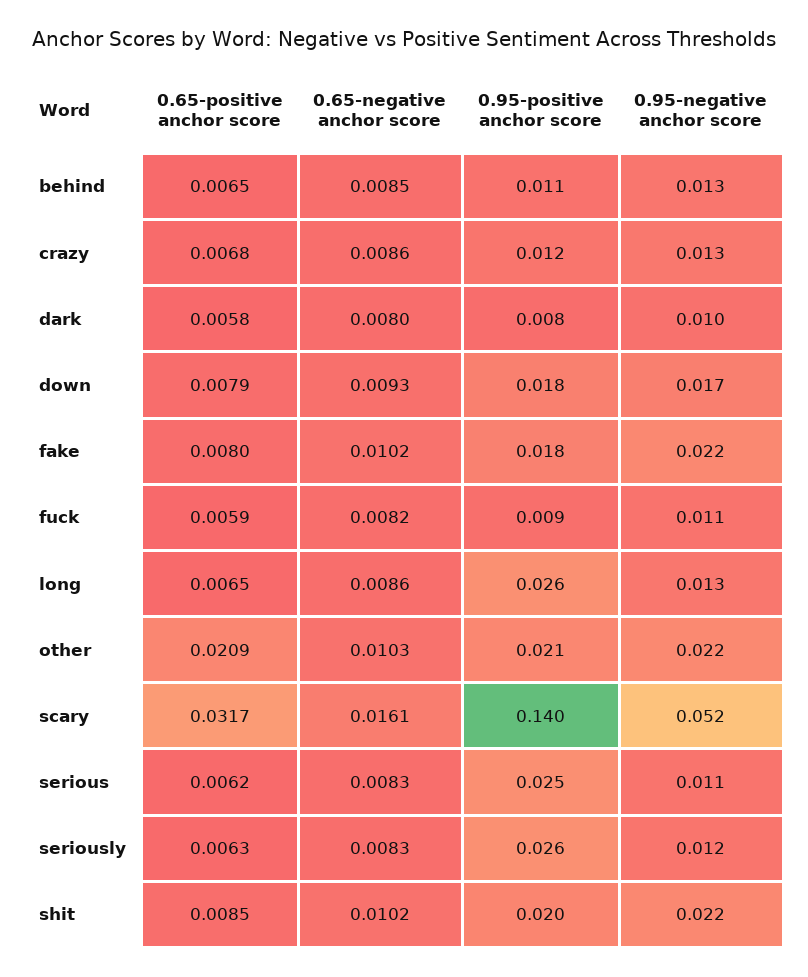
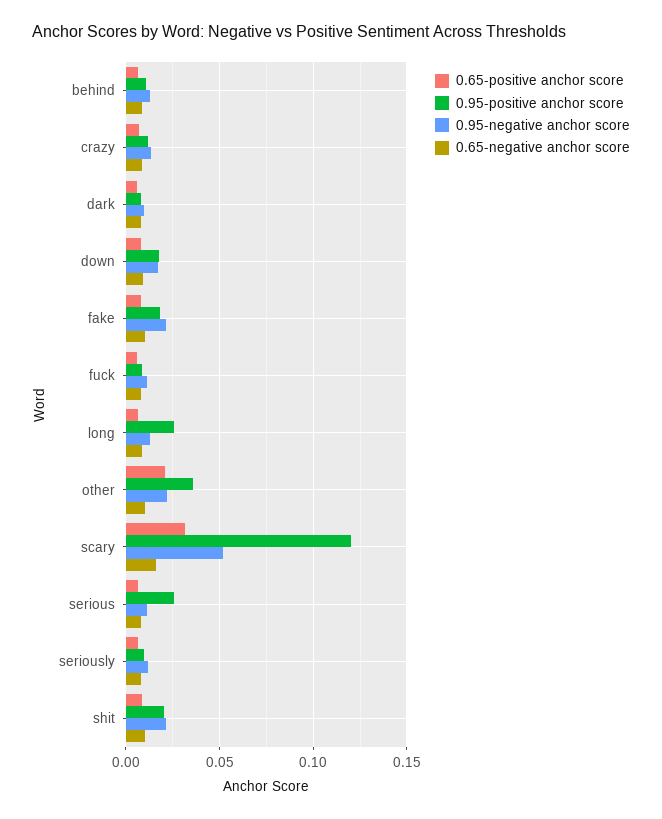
  {
    "0.65-positive anchor score": {
      "behind": 0.0065,
      "crazy": 0.0068,
      "dark": 0.0058,
      "down": 0.0079,
      "fake": 0.008,
      "fuck": 0.0059,
      "long": 0.0065,
      "other": 0.0209,
      "scary": 0.0317,
      "serious": 0.0062,
      "seriously": 0.0063,
      "shit": 0.0085
    },
    "0.65-negative anchor score": {
      "behind": 0.0085,
      "crazy": 0.0086,
      "dark": 0.008,
      "down": 0.0093,
      "fake": 0.0102,
      "fuck": 0.0082,
      "long": 0.0086,
      "other": 0.0103,
      "scary": 0.0161,
      "serious": 0.0083,
      "seriously": 0.0083,
      "shit": 0.0102
    },
    "0.95-positive anchor score": {
      "behind": 0.011,
      "crazy": 0.012,
      "dark": 0.008,
      "down": 0.018,
      "fake": 0.018,
      "fuck": 0.009,
      "long": 0.026,
-     "other": 0.021,
+     "other": 0.035,
-     "scary": 0.14,
+     "scary": 0.12,
      "serious": 0.025,
-     "seriously": 0.026,
+     "seriously": 0.01,
      "shit": 0.02
    },
    "0.95-negative anchor score": {
      "behind": 0.013,
      "crazy": 0.013,
      "dark": 0.01,
      "down": 0.017,
      "fake": 0.022,
      "fuck": 0.011,
      "long": 0.013,
      "other": 0.022,
      "scary": 0.052,
      "serious": 0.011,
      "seriously": 0.012,
      "shit": 0.022
    }
  }

